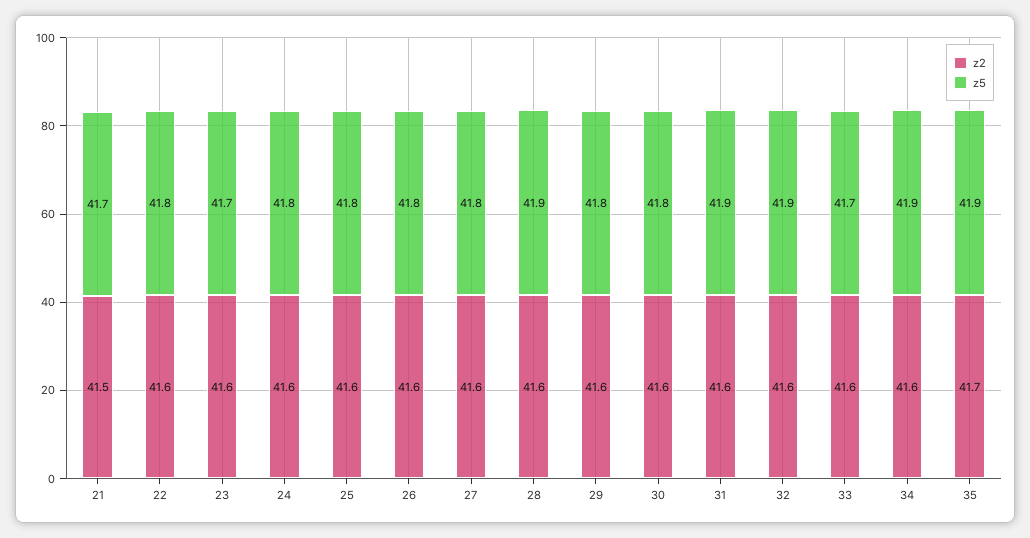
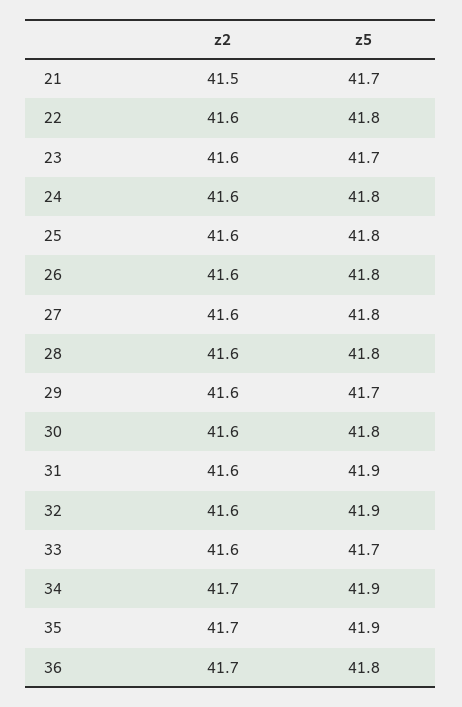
  {
    "z2": {
      "21": 41.5,
      "22": 41.6,
      "23": 41.6,
      "24": 41.6,
      "25": 41.6,
      "26": 41.6,
      "27": 41.6,
      "28": 41.6,
      "29": 41.6,
      "30": 41.6,
      "31": 41.6,
      "32": 41.6,
      "33": 41.6,
-     "34": 41.6,
+     "34": 41.7,
-     "35": 41.7
+     "35": 41.7,
+     "36": 41.7
    },
    "z5": {
      "21": 41.7,
      "22": 41.8,
      "23": 41.7,
      "24": 41.8,
      "25": 41.8,
      "26": 41.8,
      "27": 41.8,
-     "28": 41.9,
+     "28": 41.8,
-     "29": 41.8,
+     "29": 41.7,
      "30": 41.8,
      "31": 41.9,
      "32": 41.9,
      "33": 41.7,
      "34": 41.9,
-     "35": 41.9
+     "35": 41.9,
+     "36": 41.8
    }
  }

